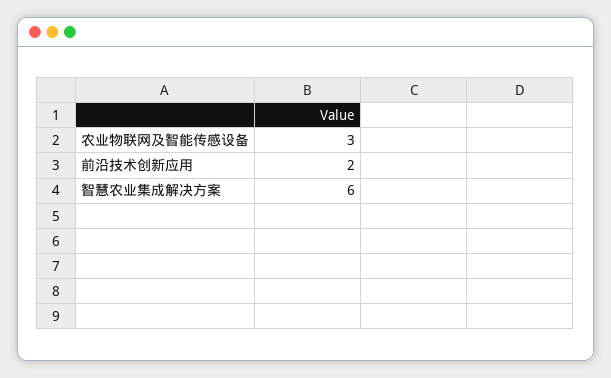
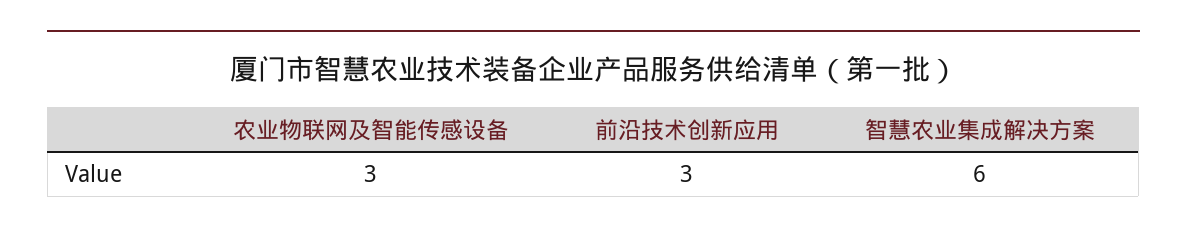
  {
    "农业物联网及智能传感设备": 3,
-   "前沿技术创新应用": 2,
+   "前沿技术创新应用": 3,
    "智慧农业集成解决方案": 6
  }

